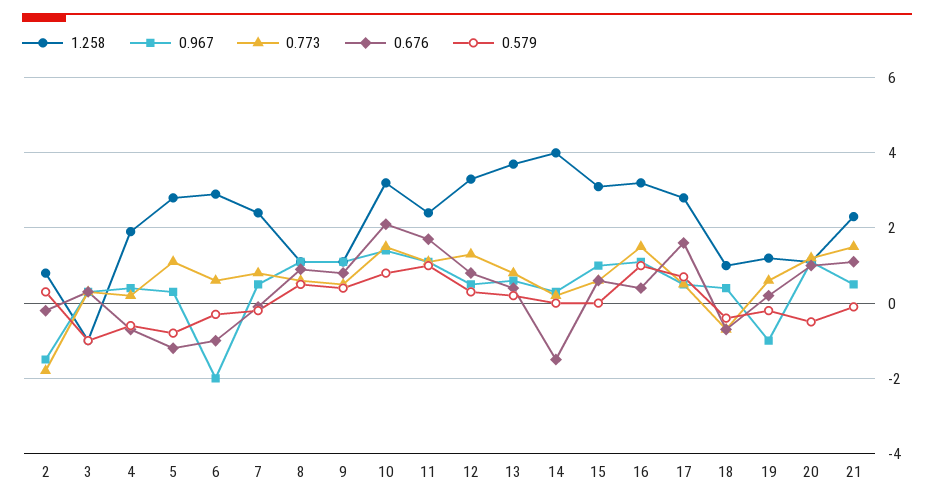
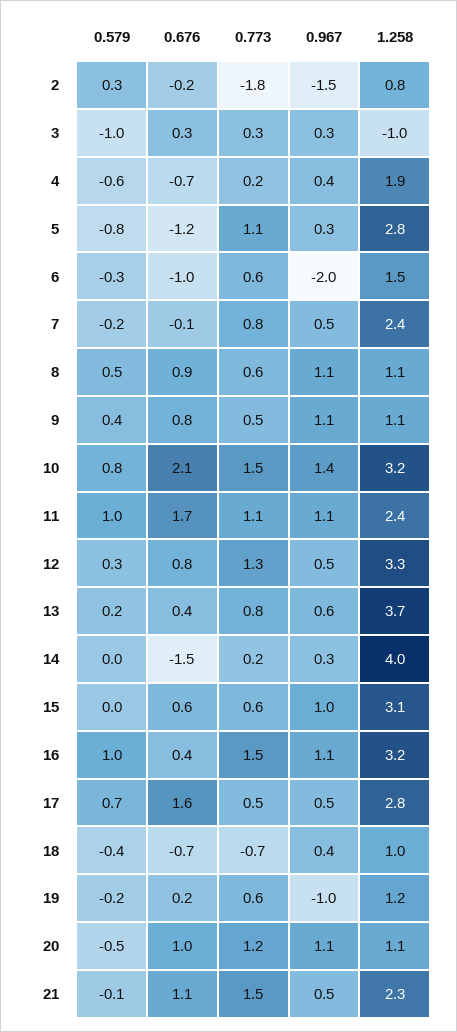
  {
    "1.258": {
      "2": 0.8,
      "3": -1,
      "4": 1.9,
      "5": 2.8,
-     "6": 3,
+     "6": 1.5,
      "7": 2.4,
      "8": 1.1,
      "9": 1.1,
      "10": 3.2,
      "11": 2.4,
      "12": 3.3,
      "13": 3.7,
      "14": 4,
      "15": 3.1,
      "16": 3.2,
      "17": 2.8,
      "18": 1,
      "19": 1.2,
      "20": 1.1,
      "21": 2.3
    },
    "0.967": {
      "2": -1.5,
      "3": 0.3,
      "4": 0.4,
      "5": 0.3,
      "6": -2,
      "7": 0.5,
      "8": 1.1,
      "9": 1.1,
      "10": 1.4,
      "11": 1.1,
      "12": 0.5,
      "13": 0.6,
      "14": 0.3,
      "15": 1,
      "16": 1.1,
      "17": 0.5,
      "18": 0.4,
      "19": -1,
      "20": 1.1,
      "21": 0.5
    },
    "0.773": {
      "2": -1.8,
      "3": 0.3,
      "4": 0.2,
      "5": 1.1,
      "6": 0.6,
      "7": 0.8,
      "8": 0.6,
      "9": 0.5,
      "10": 1.5,
      "11": 1.1,
      "12": 1.3,
      "13": 0.8,
      "14": 0.2,
      "15": 0.6,
      "16": 1.5,
      "17": 0.5,
      "18": -0.7,
      "19": 0.6,
      "20": 1.2,
      "21": 1.5
    },
    "0.676": {
      "2": -0.2,
      "3": 0.3,
      "4": -0.7,
      "5": -1.2,
      "6": -1,
      "7": -0.1,
      "8": 0.9,
      "9": 0.8,
      "10": 2.1,
      "11": 1.7,
      "12": 0.8,
      "13": 0.4,
      "14": -1.5,
      "15": 0.6,
      "16": 0.4,
      "17": 1.6,
      "18": -0.7,
      "19": 0.2,
      "20": 1,
      "21": 1.1
    },
    "0.579": {
      "2": 0.3,
      "3": -1,
      "4": -0.6,
      "5": -0.8,
      "6": -0.3,
      "7": -0.2,
      "8": 0.5,
      "9": 0.4,
      "10": 0.8,
      "11": 1,
      "12": 0.3,
      "13": 0.2,
      "14": 0,
      "15": 0,
      "16": 1,
      "17": 0.7,
      "18": -0.4,
      "19": -0.2,
      "20": -0.5,
      "21": -0.1
    }
  }

